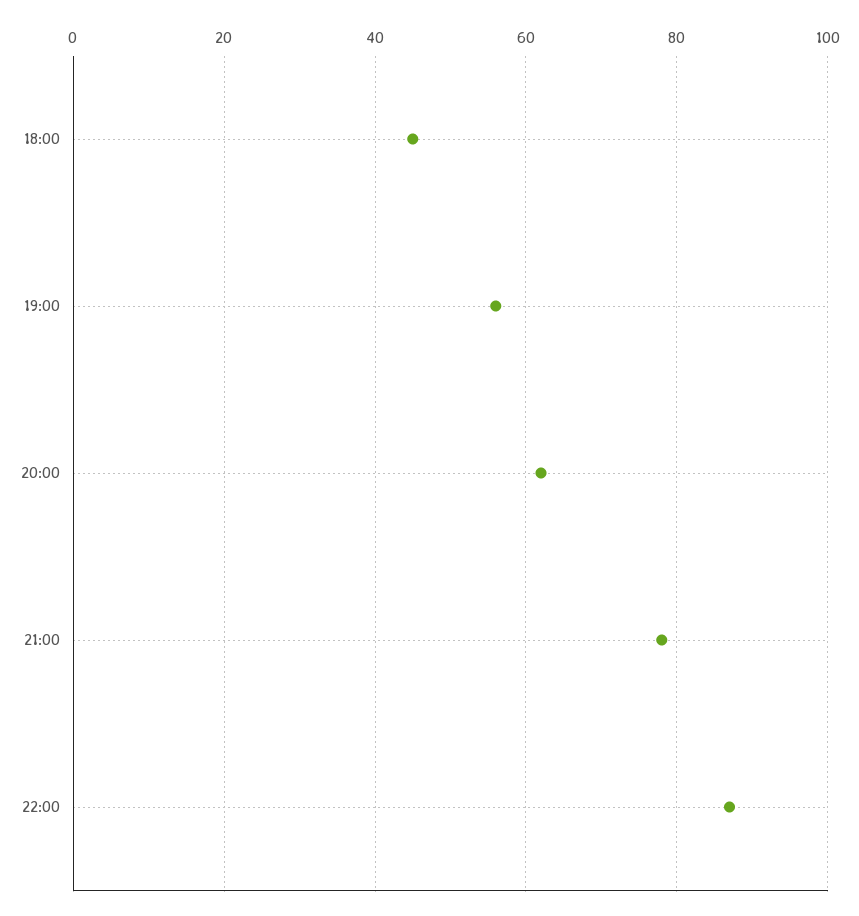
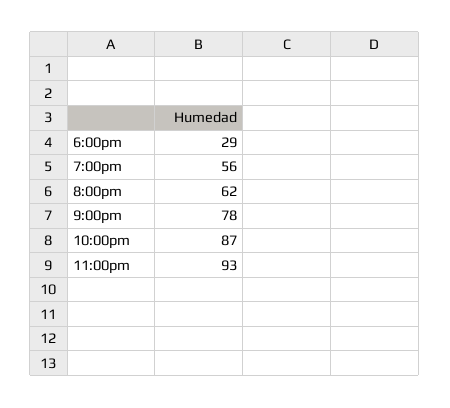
  {
-   "18:00": 45,
+   "18:00": 29,
    "19:00": 56,
    "20:00": 62,
    "21:00": 78,
-   "22:00": 87
+   "22:00": 87,
+   "11:00pm": 93
  }

